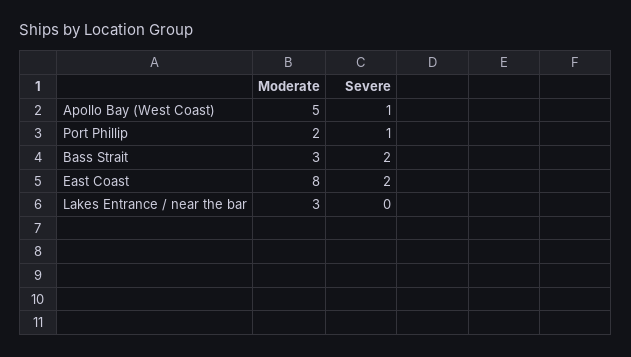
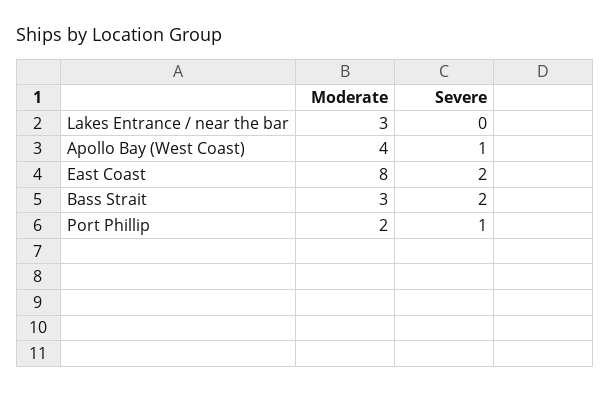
  {
    "Moderate": {
-     "Apollo Bay (West Coast)": 5,
+     "Apollo Bay (West Coast)": 4,
      "Port Phillip": 2,
      "Bass Strait": 3,
      "East Coast": 8,
      "Lakes Entrance / near the bar": 3
    },
    "Severe": {
      "Apollo Bay (West Coast)": 1,
      "Port Phillip": 1,
      "Bass Strait": 2,
      "East Coast": 2,
      "Lakes Entrance / near the bar": 0
    }
  }

